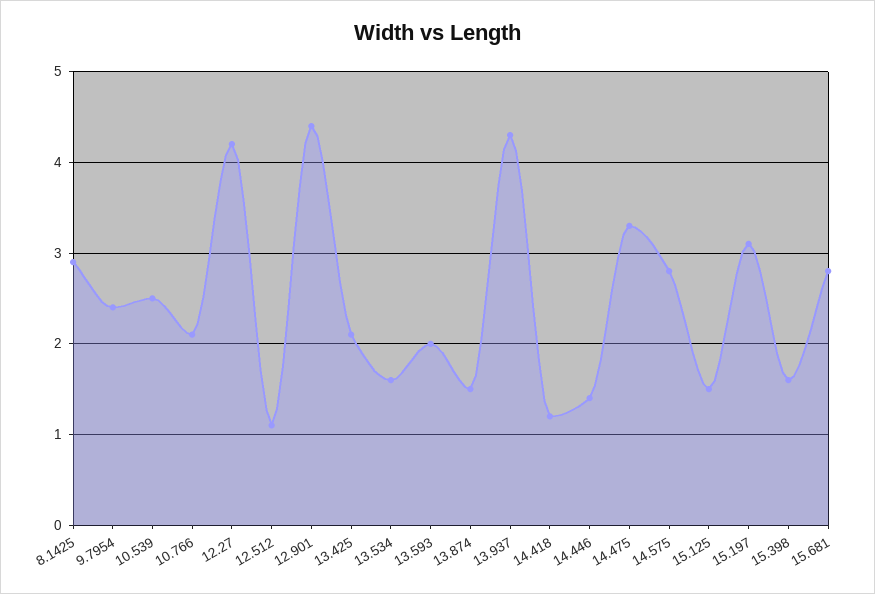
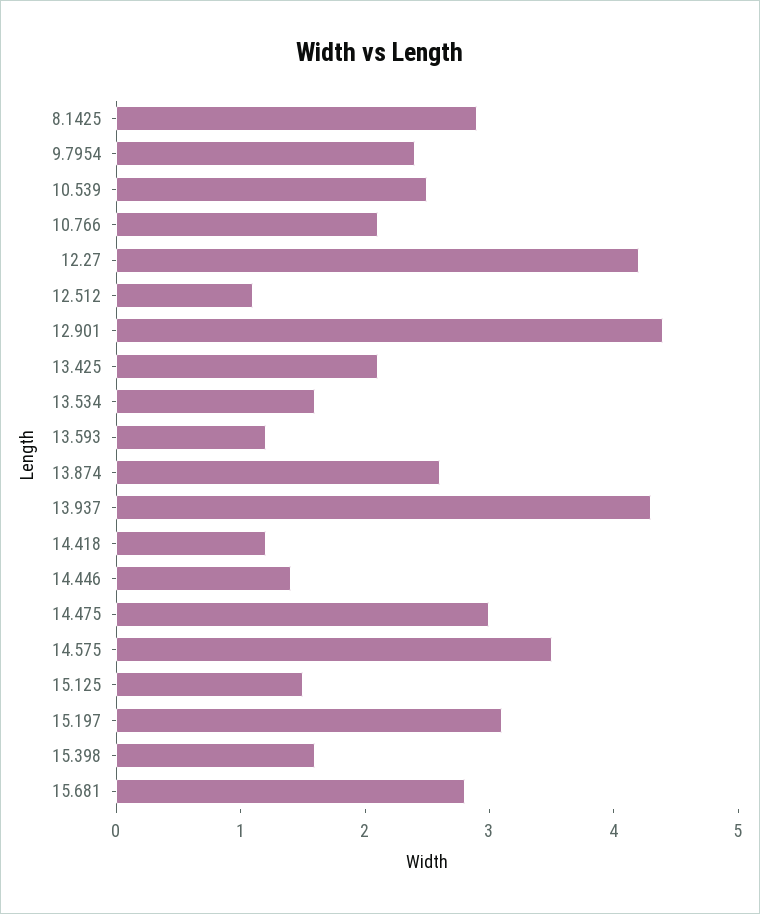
  {
    "8.1425": 2.9,
    "9.7954": 2.4,
    "10.539": 2.5,
    "10.766": 2.1,
    "12.27": 4.2,
    "12.512": 1.1,
    "12.901": 4.4,
    "13.425": 2.1,
    "13.534": 1.6,
-   "13.593": 2,
+   "13.593": 1.2,
-   "13.874": 1.5,
+   "13.874": 2.6,
    "13.937": 4.3,
    "14.418": 1.2,
    "14.446": 1.4,
-   "14.475": 3.3,
+   "14.475": 3,
-   "14.575": 2.8,
+   "14.575": 3.5,
    "15.125": 1.5,
    "15.197": 3.1,
    "15.398": 1.6,
    "15.681": 2.8
  }

